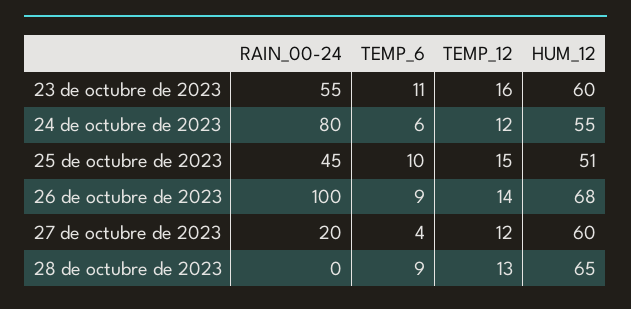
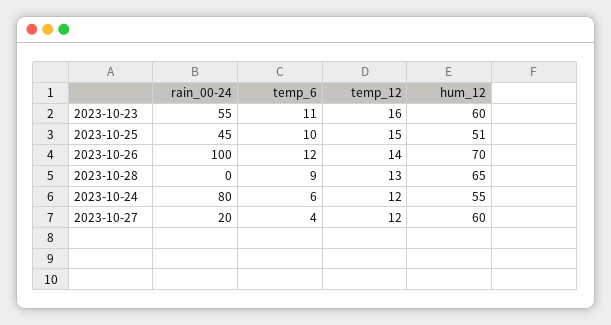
  {
    "RAIN_00-24": {
      "23 de octubre de 2023": 55,
      "24 de octubre de 2023": 80,
      "25 de octubre de 2023": 45,
      "26 de octubre de 2023": 100,
      "27 de octubre de 2023": 20,
      "28 de octubre de 2023": 0
    },
    "TEMP_6": {
      "23 de octubre de 2023": 11,
      "24 de octubre de 2023": 6,
      "25 de octubre de 2023": 10,
-     "26 de octubre de 2023": 9,
+     "26 de octubre de 2023": 12,
      "27 de octubre de 2023": 4,
      "28 de octubre de 2023": 9
    },
    "TEMP_12": {
      "23 de octubre de 2023": 16,
      "24 de octubre de 2023": 12,
      "25 de octubre de 2023": 15,
      "26 de octubre de 2023": 14,
      "27 de octubre de 2023": 12,
      "28 de octubre de 2023": 13
    },
    "HUM_12": {
      "23 de octubre de 2023": 60,
      "24 de octubre de 2023": 55,
      "25 de octubre de 2023": 51,
-     "26 de octubre de 2023": 68,
+     "26 de octubre de 2023": 70,
      "27 de octubre de 2023": 60,
      "28 de octubre de 2023": 65
    }
  }

